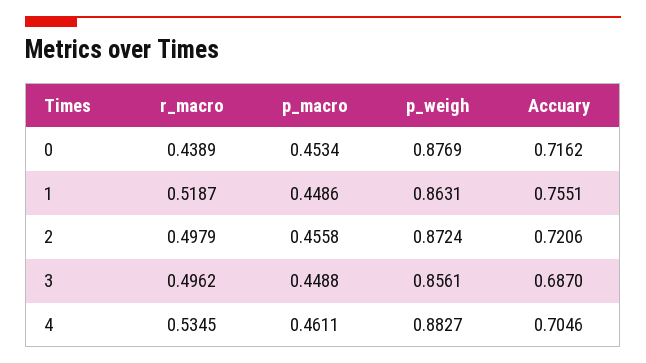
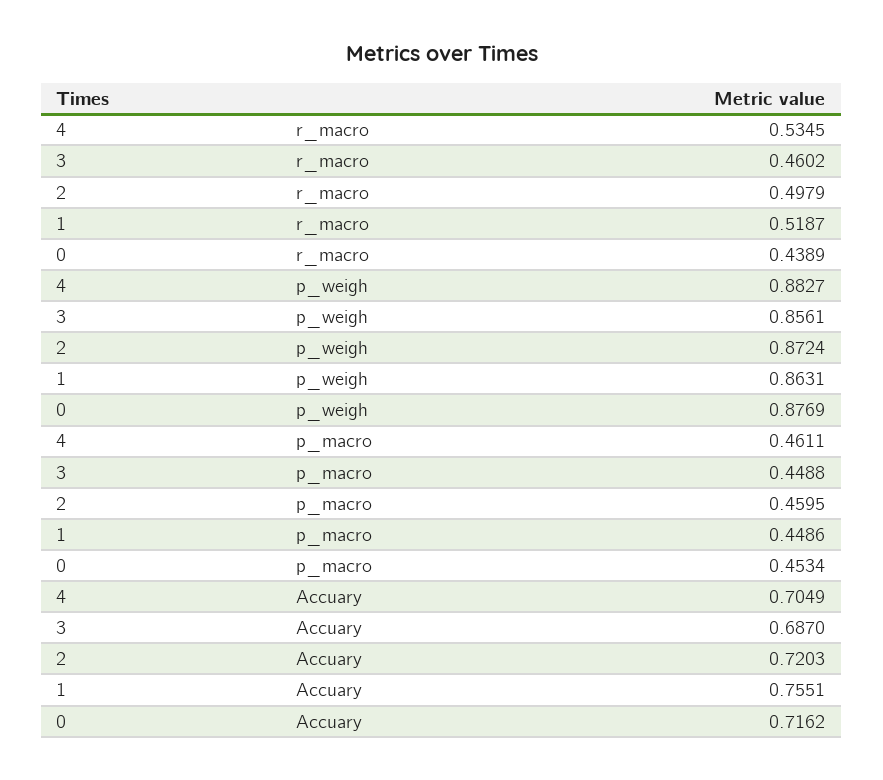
  {
    "r_macro": {
      "0": 0.4389,
      "1": 0.5187,
      "2": 0.4979,
-     "3": 0.4962,
+     "3": 0.4602,
      "4": 0.5345
    },
    "p_macro": {
      "0": 0.4534,
      "1": 0.4486,
-     "2": 0.4558,
+     "2": 0.4595,
      "3": 0.4488,
      "4": 0.4611
    },
    "p_weigh": {
      "0": 0.8769,
      "1": 0.8631,
      "2": 0.8724,
      "3": 0.8561,
      "4": 0.8827
    },
    "Accuary": {
      "0": 0.7162,
      "1": 0.7551,
-     "2": 0.7206,
+     "2": 0.7203,
      "3": 0.687,
-     "4": 0.7046
+     "4": 0.7049
    }
  }

